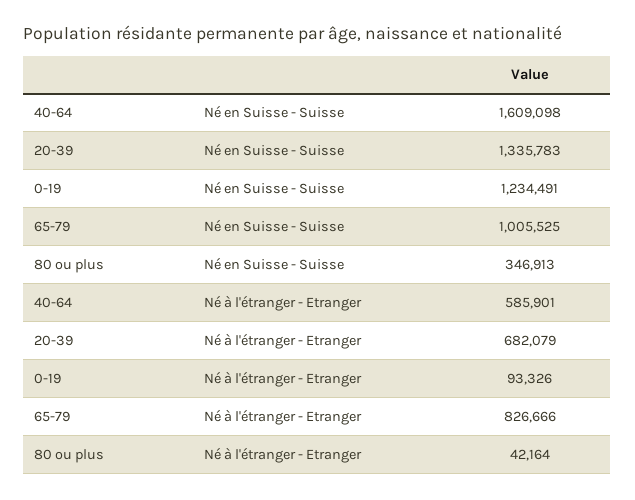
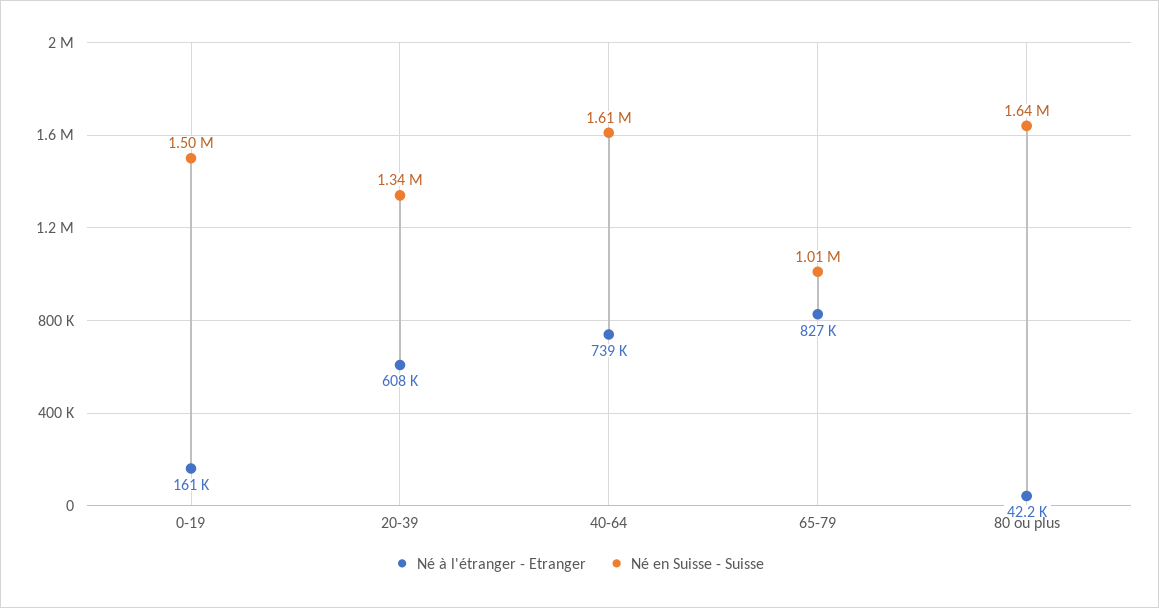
  {
    "Né en Suisse - Suisse": {
      "40-64": 1609098,
      "20-39": 1335783,
-     "0-19": 1234491,
+     "0-19": 1500000,
      "65-79": 1005525,
-     "80 ou plus": 346913
+     "80 ou plus": 1640000
    },
    "Né à l'étranger - Etranger": {
-     "40-64": 585901,
+     "40-64": 739000,
-     "20-39": 682079,
+     "20-39": 608000,
-     "0-19": 93326,
+     "0-19": 161000,
      "65-79": 826666,
      "80 ou plus": 42164
    }
  }

